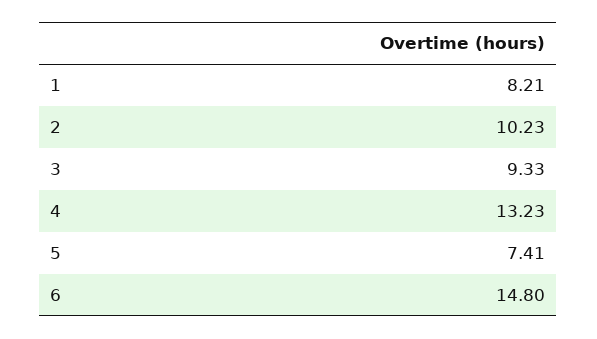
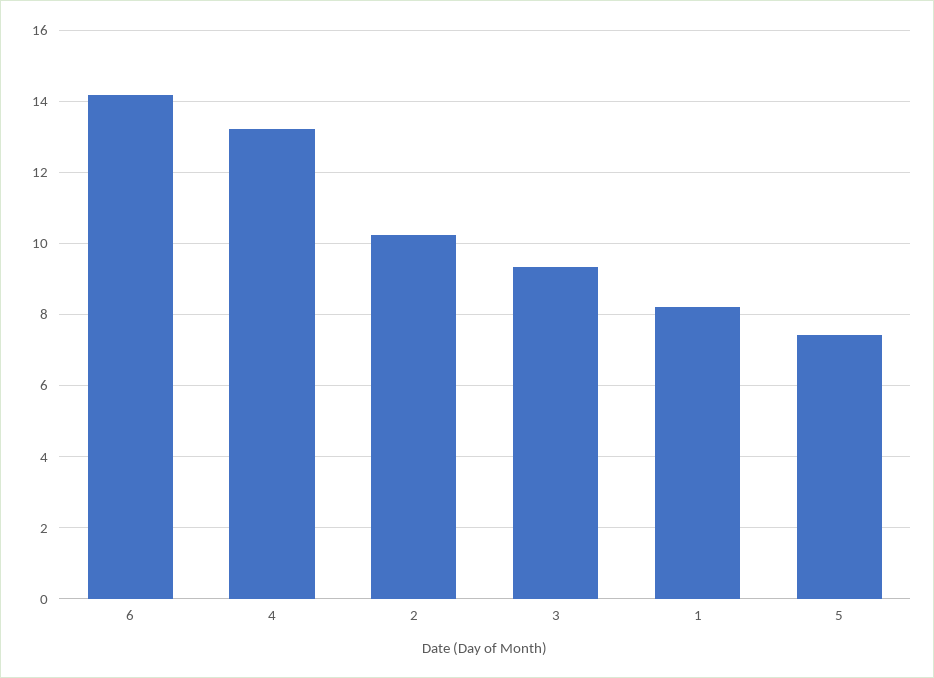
  {
    "1": 8.21,
    "2": 10.23,
    "3": 9.33,
    "4": 13.23,
    "5": 7.41,
-   "6": 14.8
+   "6": 14.2
  }

